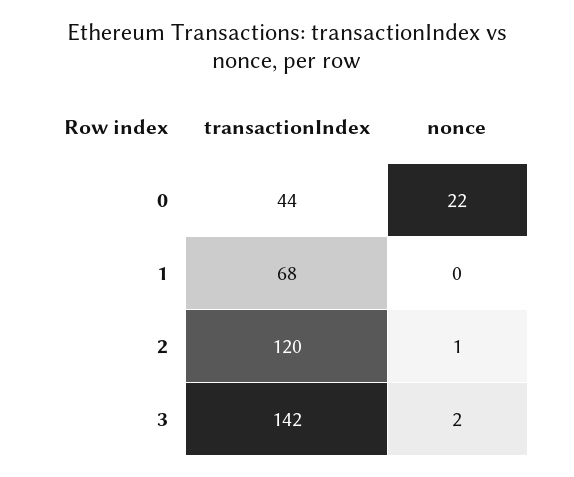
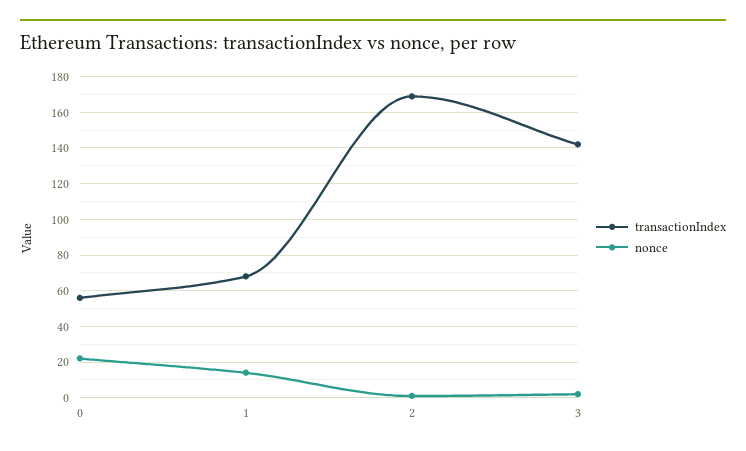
  {
    "transactionIndex": {
-     "0": 44,
+     "0": 55,
      "1": 68,
-     "2": 120,
+     "2": 170,
      "3": 142
    },
    "nonce": {
      "0": 22,
-     "1": 0,
+     "1": 15,
      "2": 1,
      "3": 2
    }
  }

